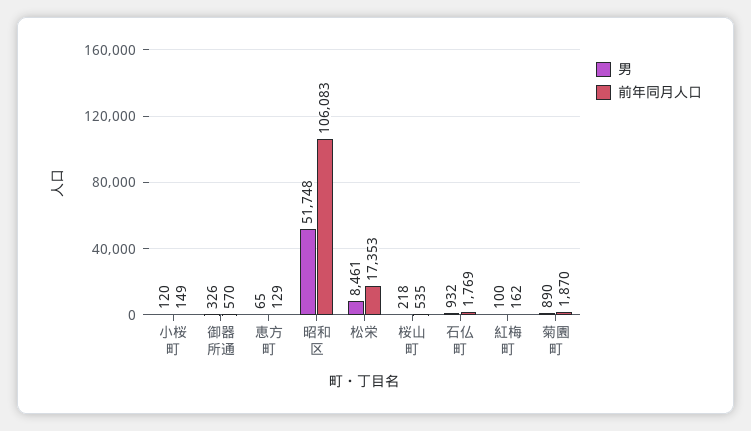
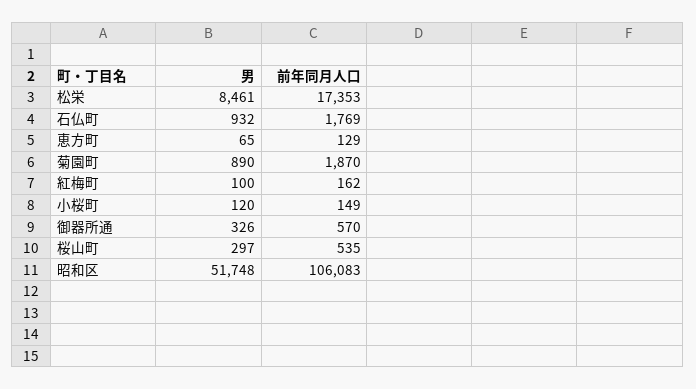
  {
    "男": {
      "小桜町": 120,
      "御器所通": 326,
      "恵方町": 65,
      "昭和区": 51748,
      "松栄": 8461,
-     "桜山町": 218,
+     "桜山町": 297,
      "石仏町": 932,
      "紅梅町": 100,
      "菊園町": 890
    },
    "前年同月人口": {
      "小桜町": 149,
      "御器所通": 570,
      "恵方町": 129,
      "昭和区": 106083,
      "松栄": 17353,
      "桜山町": 535,
      "石仏町": 1769,
      "紅梅町": 162,
      "菊園町": 1870
    }
  }

